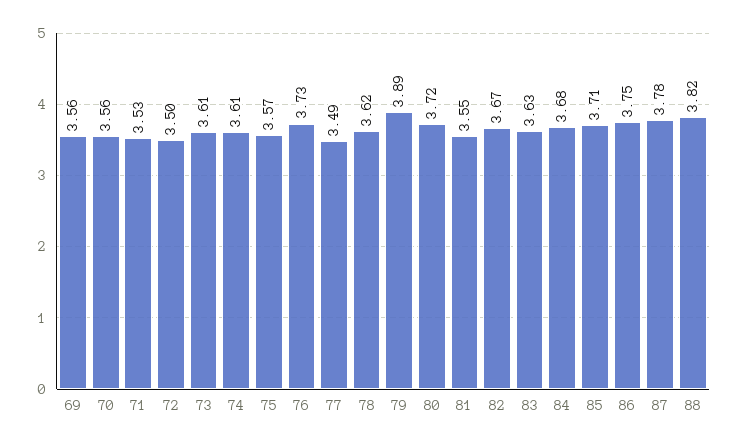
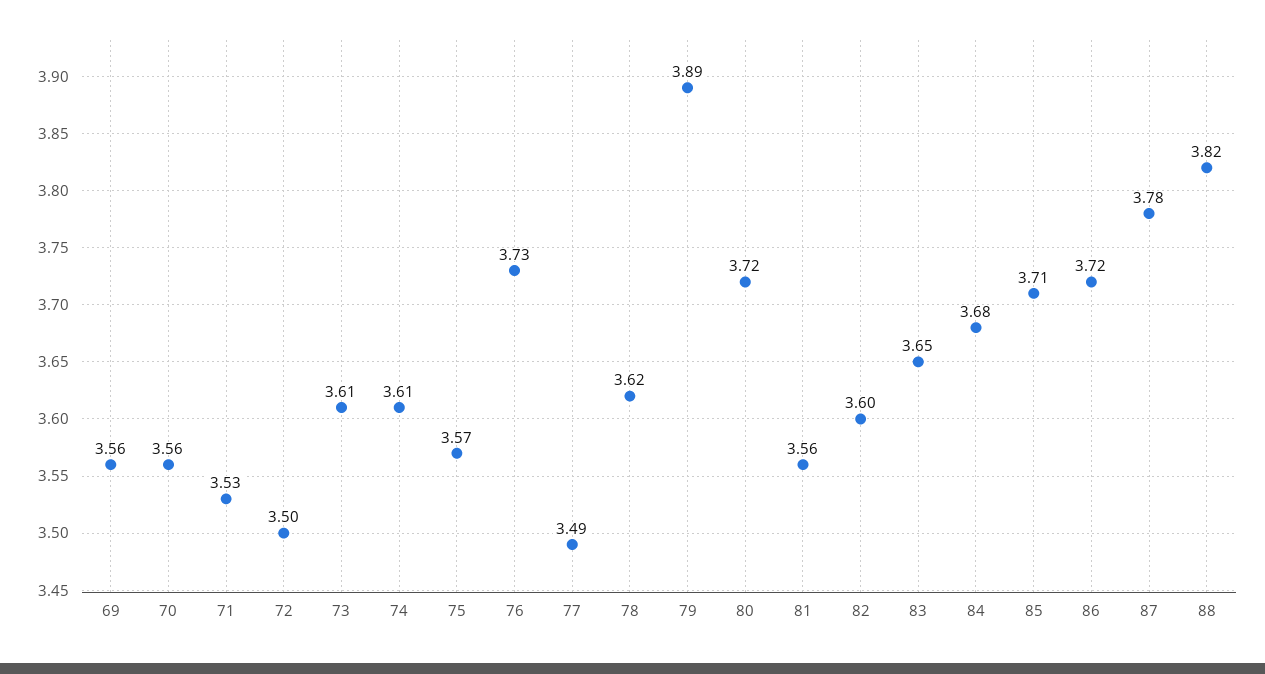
  {
    "69": 3.56,
    "70": 3.56,
    "71": 3.53,
    "72": 3.5,
    "73": 3.61,
    "74": 3.61,
    "75": 3.57,
    "76": 3.73,
    "77": 3.49,
    "78": 3.62,
    "79": 3.89,
    "80": 3.72,
-   "81": 3.55,
+   "81": 3.56,
-   "82": 3.67,
+   "82": 3.6,
-   "83": 3.63,
+   "83": 3.65,
    "84": 3.68,
    "85": 3.71,
-   "86": 3.75,
+   "86": 3.72,
    "87": 3.78,
    "88": 3.82
  }

